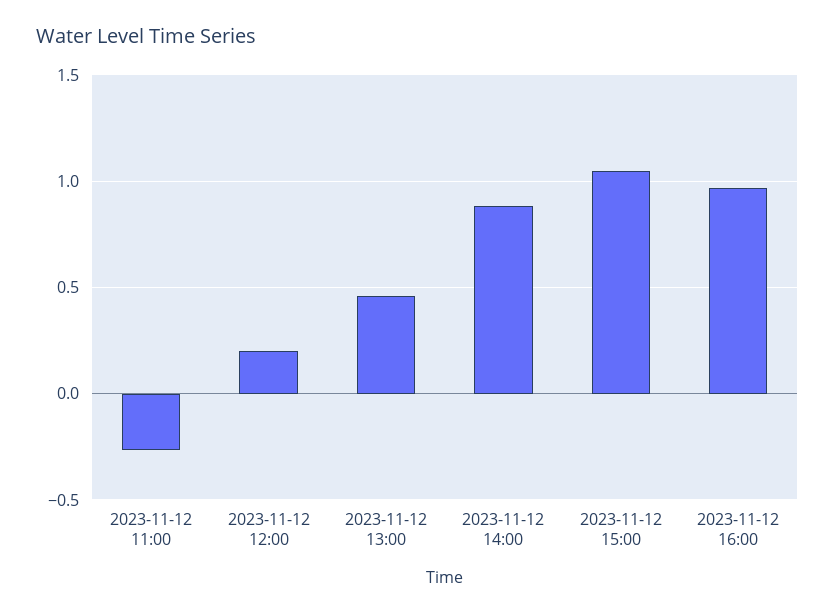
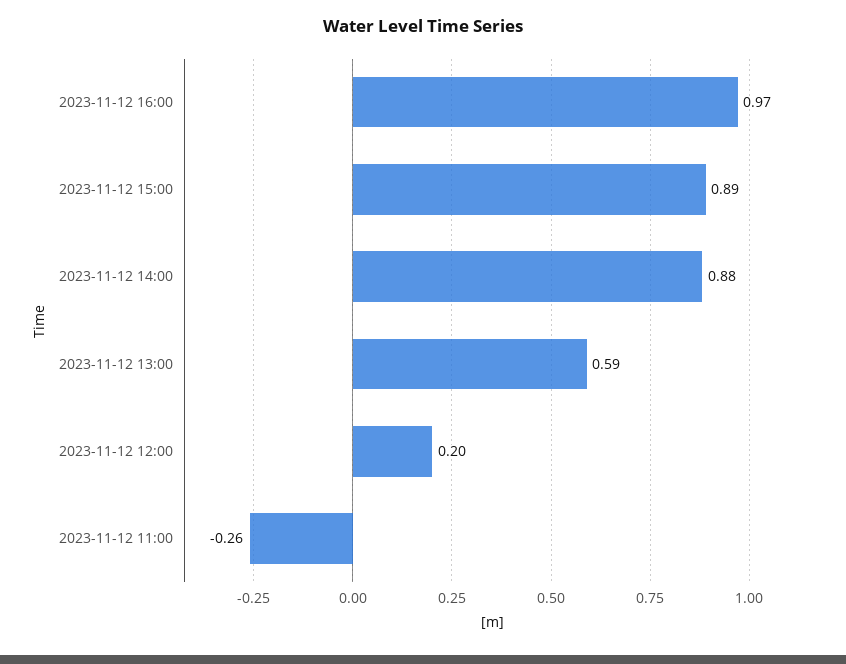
  {
    "2023-11-12 11:00": -0.26,
    "2023-11-12 12:00": 0.2,
-   "2023-11-12 13:00": 0.45,
+   "2023-11-12 13:00": 0.59,
    "2023-11-12 14:00": 0.88,
-   "2023-11-12 15:00": 1.05,
+   "2023-11-12 15:00": 0.89,
    "2023-11-12 16:00": 0.97
  }

